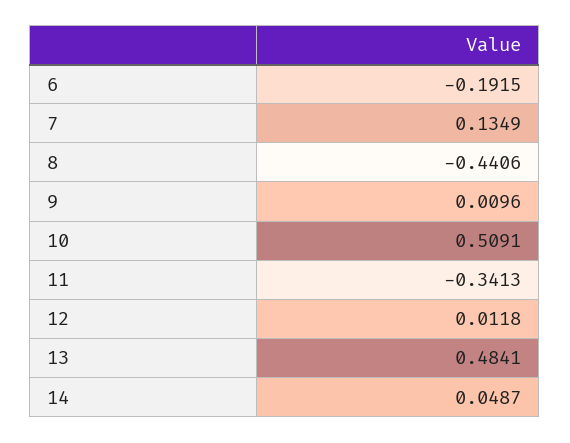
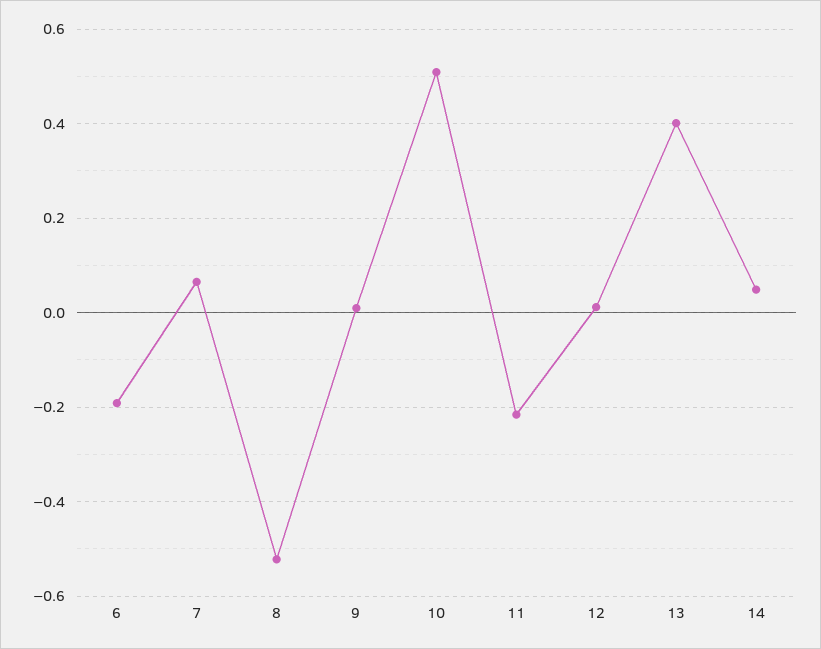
  {
    "6": -0.1915,
-   "7": 0.1349,
+   "7": 0.06,
-   "8": -0.4406,
+   "8": -0.52,
    "9": 0.0096,
    "10": 0.5091,
-   "11": -0.3413,
+   "11": -0.22,
    "12": 0.0118,
-   "13": 0.4841,
+   "13": 0.4,
    "14": 0.0487
  }

